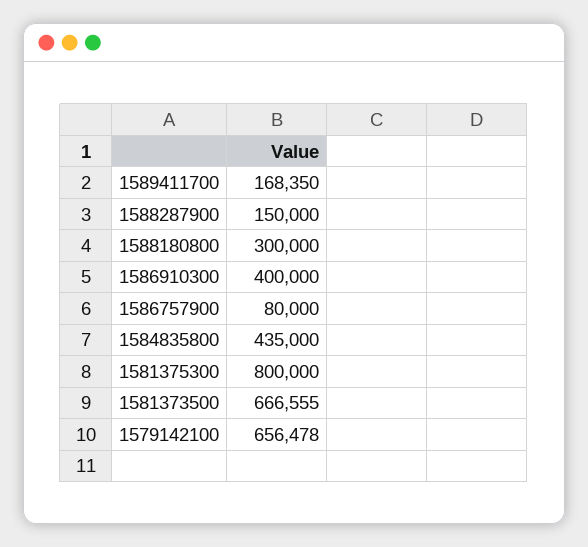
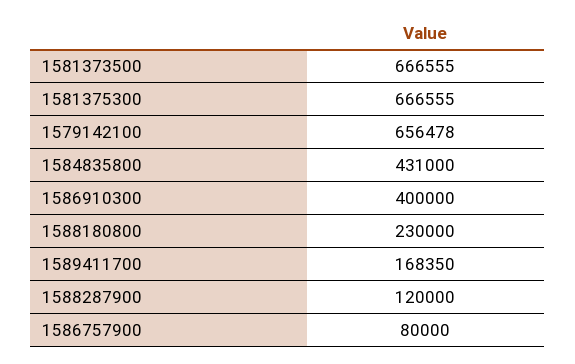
  {
    "1589411700": 168350,
-   "1588287900": 150000,
+   "1588287900": 120000,
-   "1588180800": 300000,
+   "1588180800": 230000,
    "1586910300": 400000,
    "1586757900": 80000,
-   "1584835800": 435000,
+   "1584835800": 431000,
-   "1581375300": 800000,
+   "1581375300": 666555,
    "1581373500": 666555,
    "1579142100": 656478
  }

